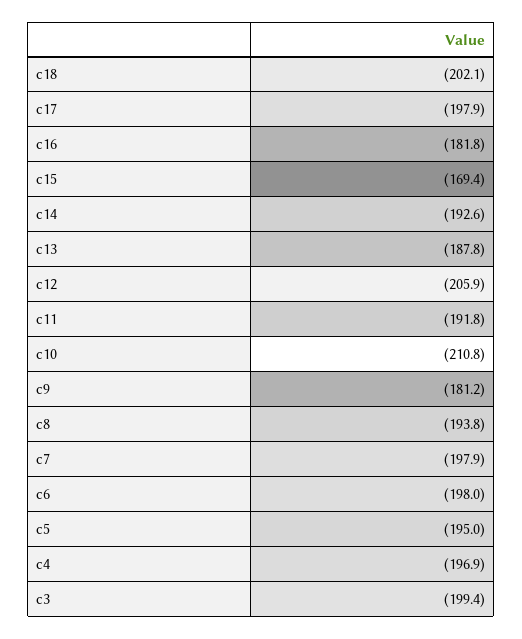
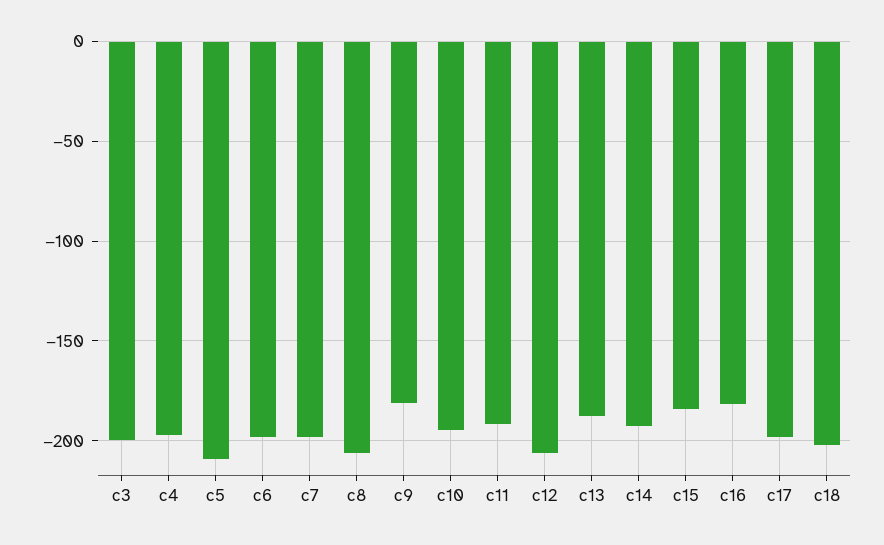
  {
    "c18": -202.1,
    "c17": -197.9,
    "c16": -181.8,
-   "c15": -169.4,
+   "c15": -185,
    "c14": -192.6,
    "c13": -187.8,
    "c12": -205.9,
    "c11": -191.8,
-   "c10": -210.8,
+   "c10": -195,
    "c9": -181.2,
-   "c8": -193.8,
+   "c8": -205,
    "c7": -197.9,
    "c6": -198,
-   "c5": -195,
+   "c5": -210,
    "c4": -196.9,
    "c3": -199.4
  }

